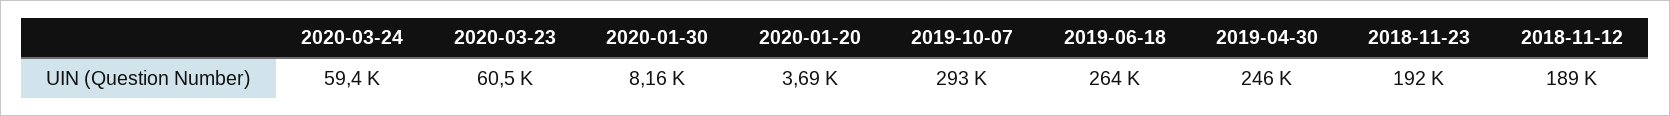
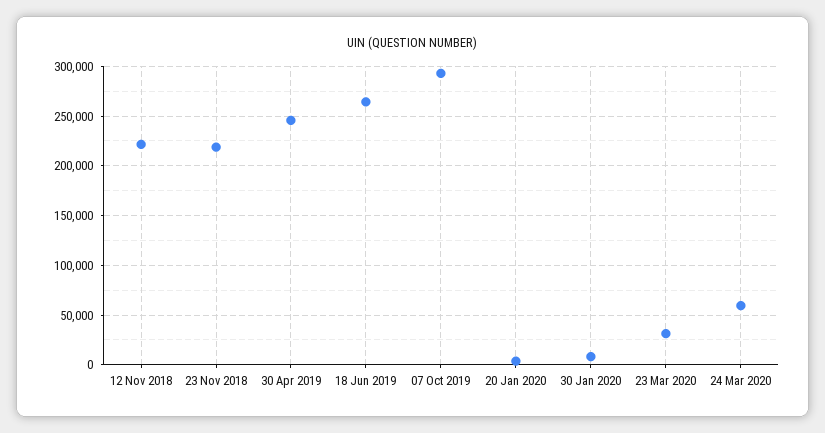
  {
    "2020-03-24": 59400,
-   "2020-03-23": 60500,
+   "2020-03-23": 30000,
    "2020-01-30": 8160,
    "2020-01-20": 3690,
    "2019-10-07": 293000,
    "2019-06-18": 264000,
    "2019-04-30": 246000,
-   "2018-11-23": 192000,
+   "2018-11-23": 220000,
-   "2018-11-12": 189000
+   "2018-11-12": 220000
  }

